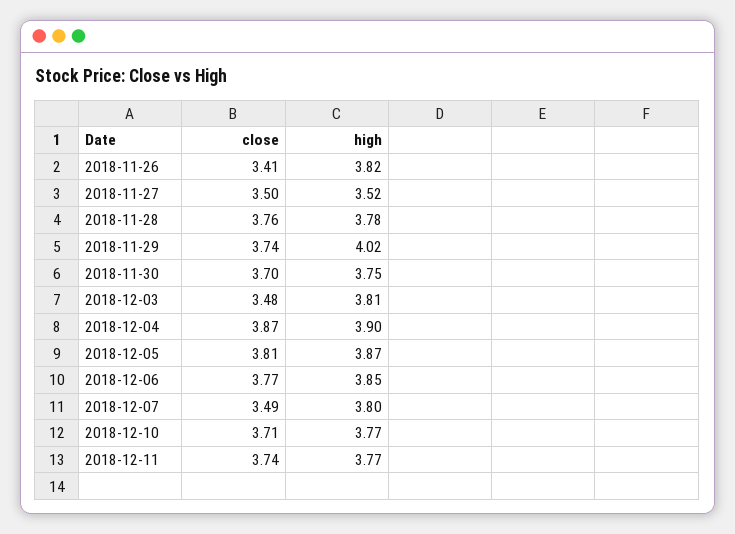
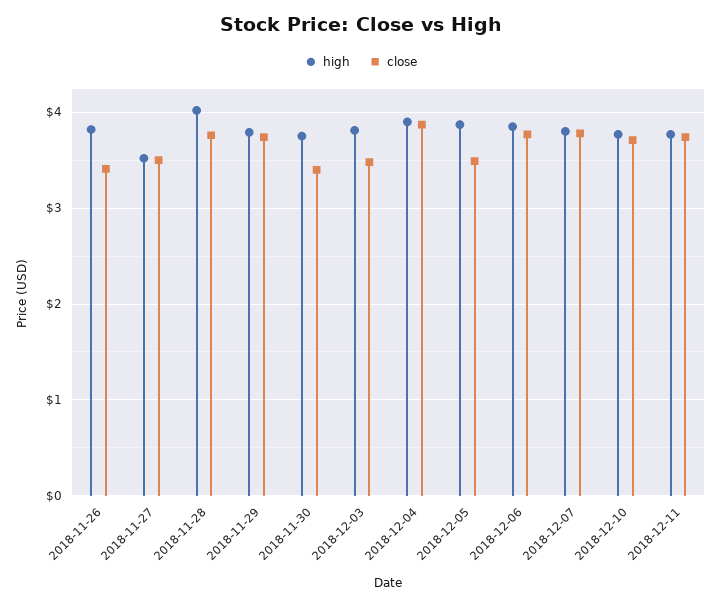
  {
    "close": {
      "2018-11-26": 3.41,
      "2018-11-27": 3.5,
      "2018-11-28": 3.76,
      "2018-11-29": 3.74,
-     "2018-11-30": 3.7,
+     "2018-11-30": 3.4,
      "2018-12-03": 3.48,
      "2018-12-04": 3.87,
-     "2018-12-05": 3.81,
+     "2018-12-05": 3.5,
      "2018-12-06": 3.77,
-     "2018-12-07": 3.49,
+     "2018-12-07": 3.8,
      "2018-12-10": 3.71,
      "2018-12-11": 3.74
    },
    "high": {
      "2018-11-26": 3.82,
      "2018-11-27": 3.52,
-     "2018-11-28": 3.78,
+     "2018-11-28": 4,
-     "2018-11-29": 4.02,
+     "2018-11-29": 3.8,
      "2018-11-30": 3.75,
      "2018-12-03": 3.81,
      "2018-12-04": 3.9,
      "2018-12-05": 3.87,
      "2018-12-06": 3.85,
      "2018-12-07": 3.8,
      "2018-12-10": 3.77,
      "2018-12-11": 3.77
    }
  }

